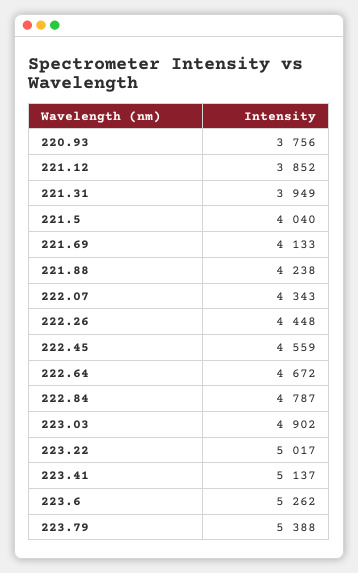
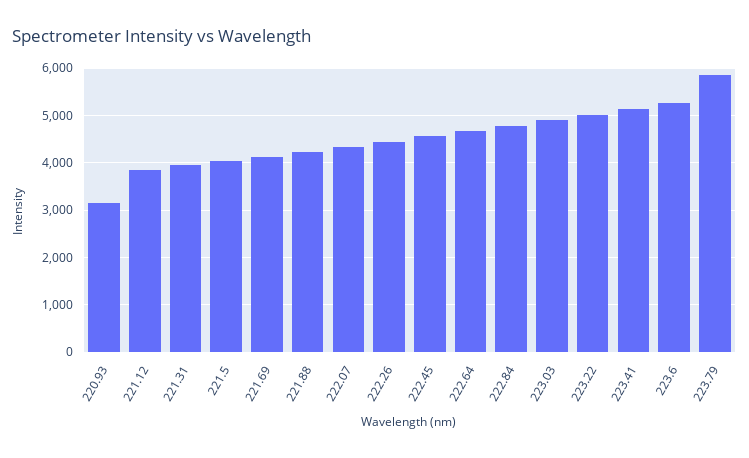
  {
-   "220.93": 3756,
+   "220.93": 3200,
    "221.12": 3852,
    "221.31": 3949,
    "221.5": 4040,
    "221.69": 4133,
    "221.88": 4238,
    "222.07": 4343,
    "222.26": 4448,
    "222.45": 4559,
    "222.64": 4672,
    "222.84": 4787,
    "223.03": 4902,
    "223.22": 5017,
    "223.41": 5137,
    "223.6": 5262,
-   "223.79": 5388
+   "223.79": 5800
  }

